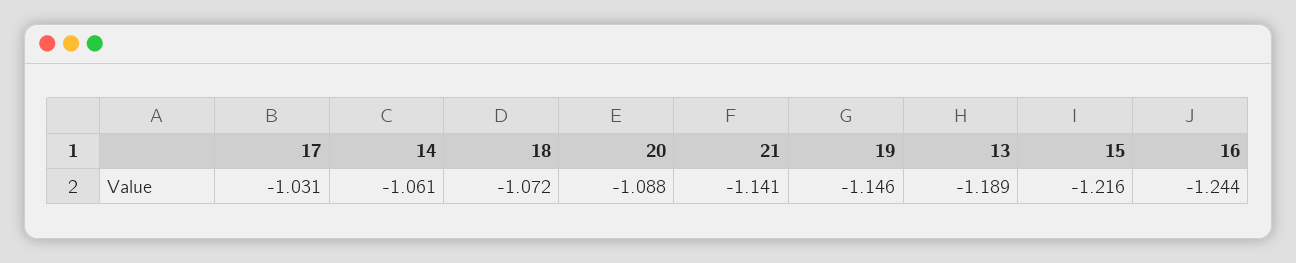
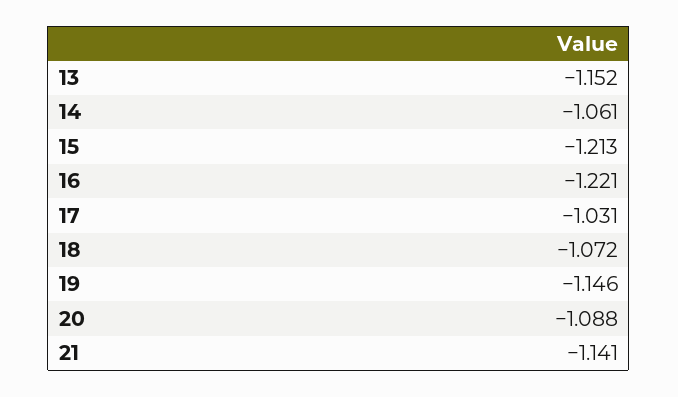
  {
    "17": -1.031,
    "14": -1.061,
    "18": -1.072,
    "20": -1.088,
    "21": -1.141,
    "19": -1.146,
-   "13": -1.189,
+   "13": -1.152,
-   "15": -1.216,
+   "15": -1.213,
-   "16": -1.244
+   "16": -1.221
  }

